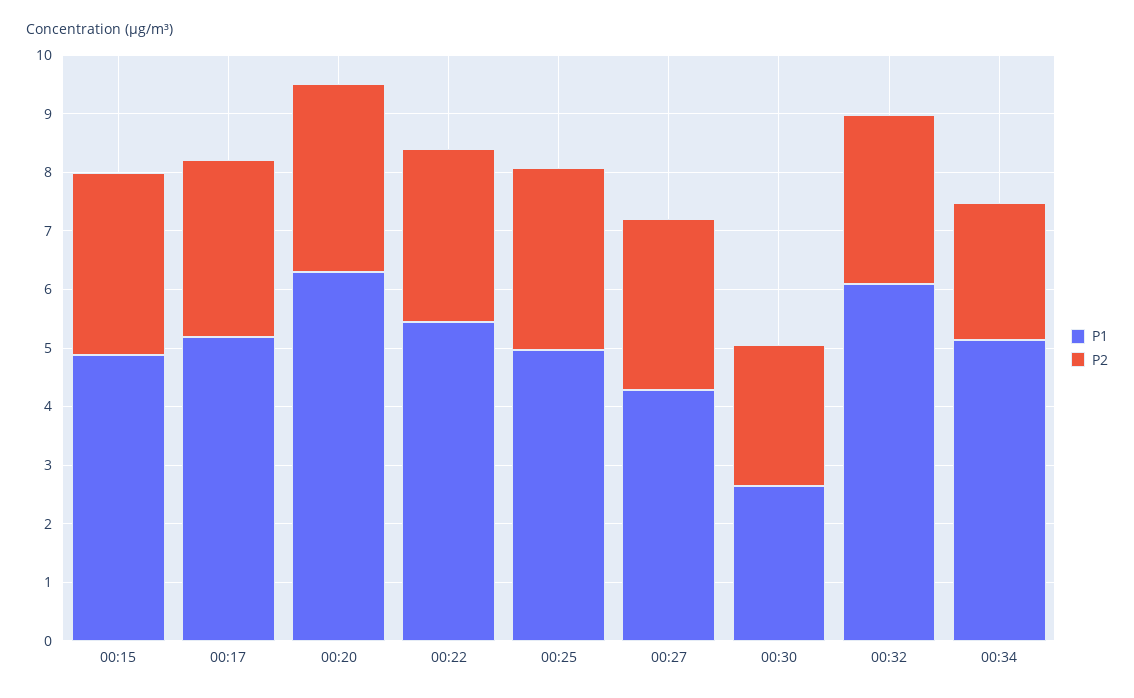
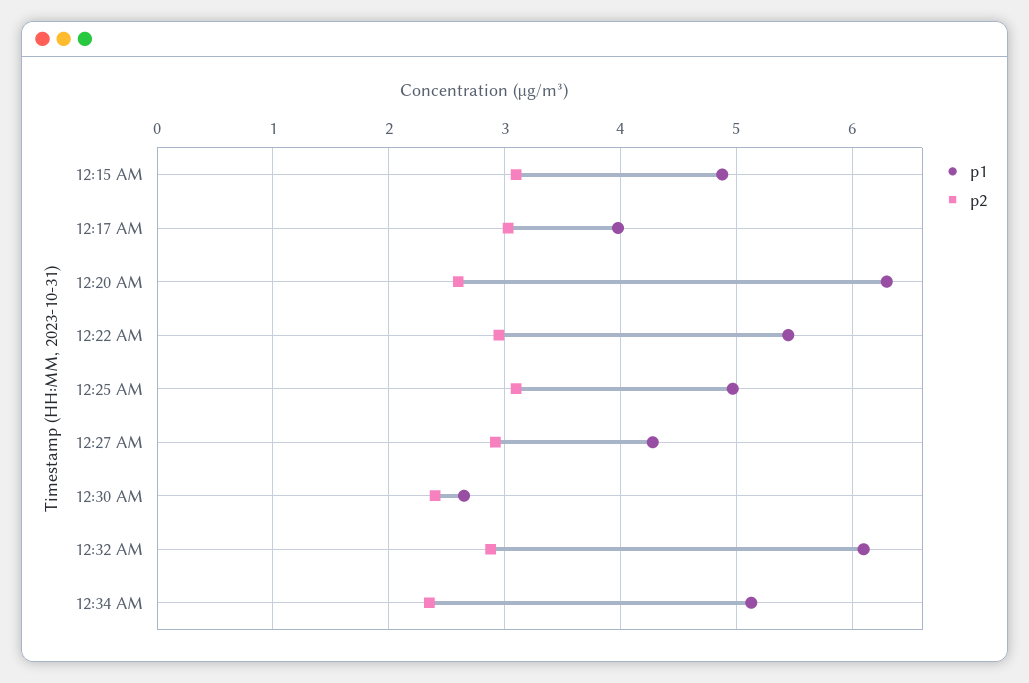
  {
    "P1": {
      "00:15": 4.9,
-     "00:17": 5.2,
+     "00:17": 4,
      "00:20": 6.3,
      "00:22": 5.5,
      "00:25": 5,
      "00:27": 4.3,
      "00:30": 2.7,
      "00:32": 6.1,
      "00:34": 5.1
    },
    "P2": {
      "00:15": 3.1,
      "00:17": 3,
-     "00:20": 3.2,
+     "00:20": 2.6,
      "00:22": 3,
      "00:25": 3.1,
      "00:27": 2.9,
      "00:30": 2.4,
      "00:32": 2.9,
      "00:34": 2.4
    }
  }

